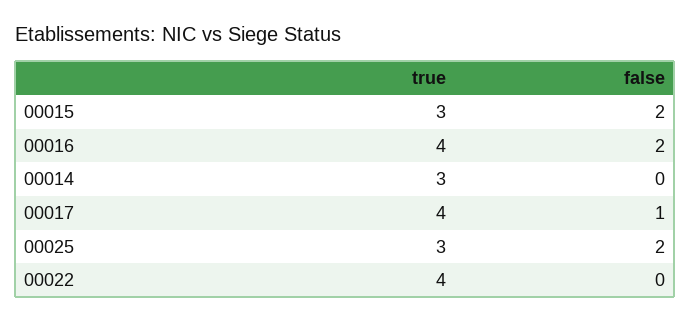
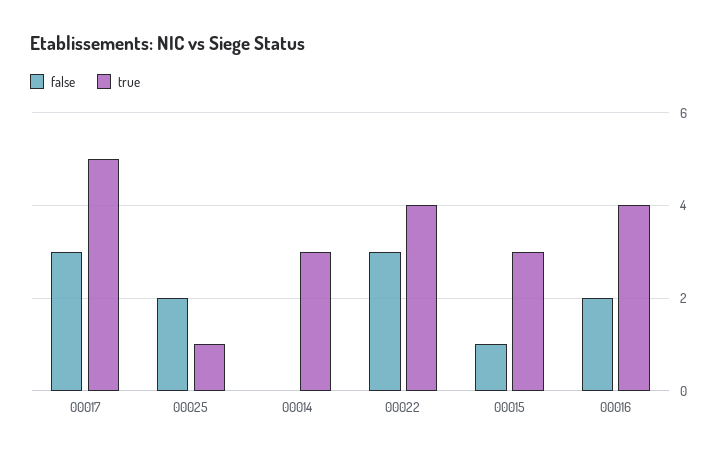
  {
    "true": {
      "00015": 3,
      "00016": 4,
      "00014": 3,
-     "00017": 4,
+     "00017": 5,
-     "00025": 3,
+     "00025": 1,
      "00022": 4
    },
    "false": {
-     "00015": 2,
+     "00015": 1,
      "00016": 2,
      "00014": 0,
-     "00017": 1,
+     "00017": 3,
      "00025": 2,
-     "00022": 0
+     "00022": 3
    }
  }

